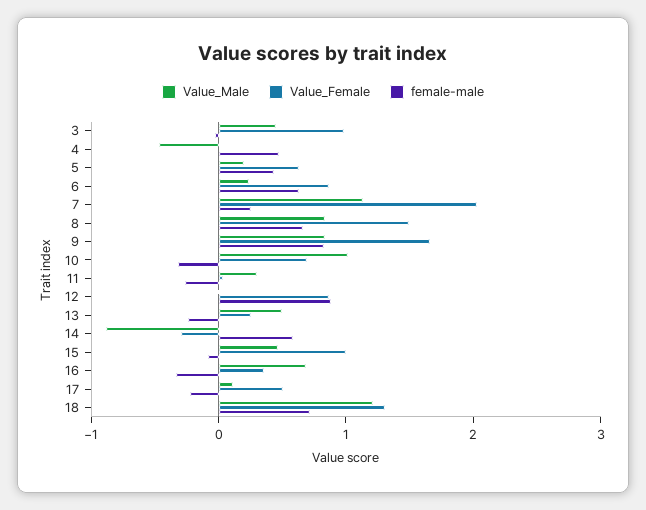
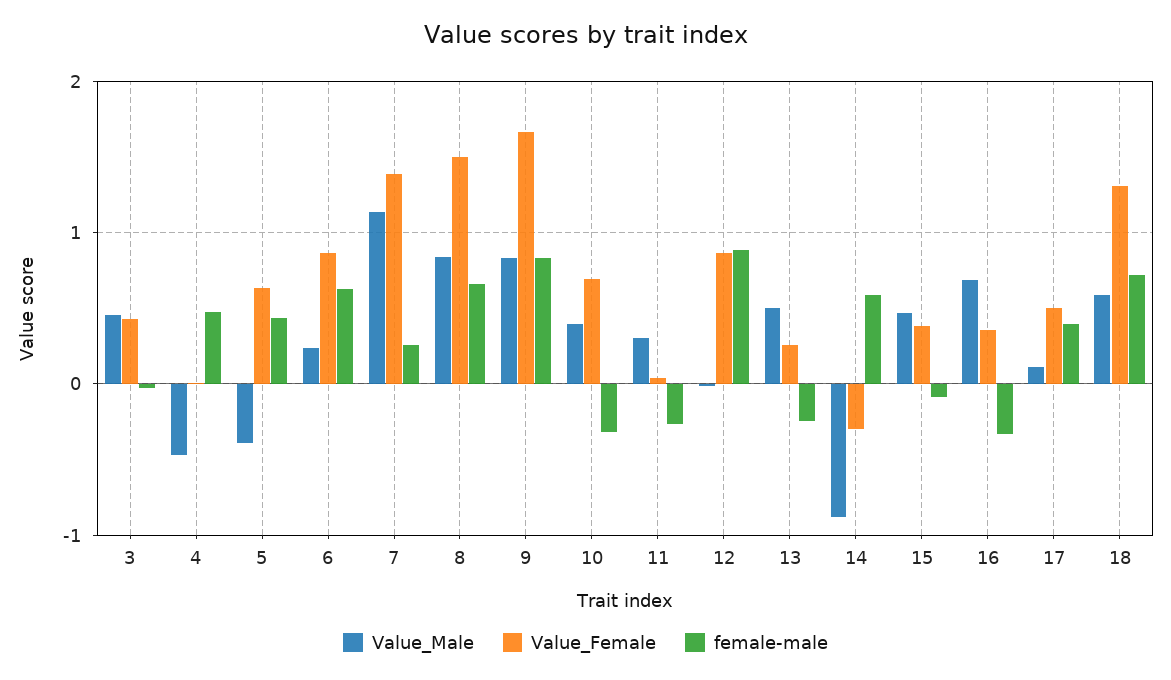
  {
    "Value_Male": {
      "3": 0.5,
      "4": -0.5,
-     "5": 0.2,
+     "5": -0.4,
      "6": 0.2,
      "7": 1.1,
      "8": 0.8,
      "9": 0.8,
-     "10": 1,
+     "10": 0.4,
      "11": 0.3,
      "12": 0,
      "13": 0.5,
      "14": -0.9,
      "15": 0.5,
      "16": 0.7,
      "17": 0.1,
-     "18": 1.2
+     "18": 0.6
    },
    "Value_Female": {
-     "3": 1,
+     "3": 0.4,
      "4": 0,
      "5": 0.6,
      "6": 0.9,
-     "7": 2,
+     "7": 1.4,
      "8": 1.5,
      "9": 1.7,
      "10": 0.7,
      "11": 0,
      "12": 0.9,
      "13": 0.3,
      "14": -0.3,
-     "15": 1,
+     "15": 0.4,
      "16": 0.4,
      "17": 0.5,
      "18": 1.3
    },
    "female-male": {
      "3": 0,
      "4": 0.5,
      "5": 0.4,
      "6": 0.6,
      "7": 0.3,
      "8": 0.7,
      "9": 0.8,
      "10": -0.3,
      "11": -0.3,
      "12": 0.9,
      "13": -0.2,
      "14": 0.6,
      "15": -0.1,
      "16": -0.3,
-     "17": -0.2,
+     "17": 0.4,
      "18": 0.7
    }
  }

